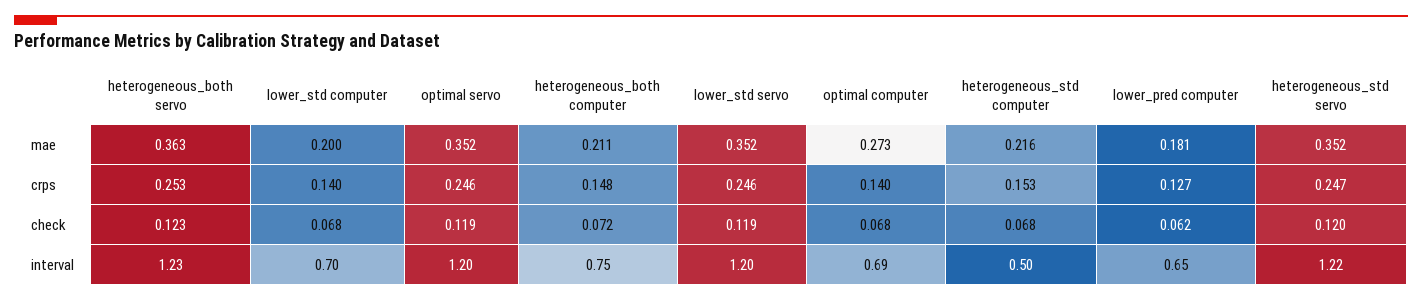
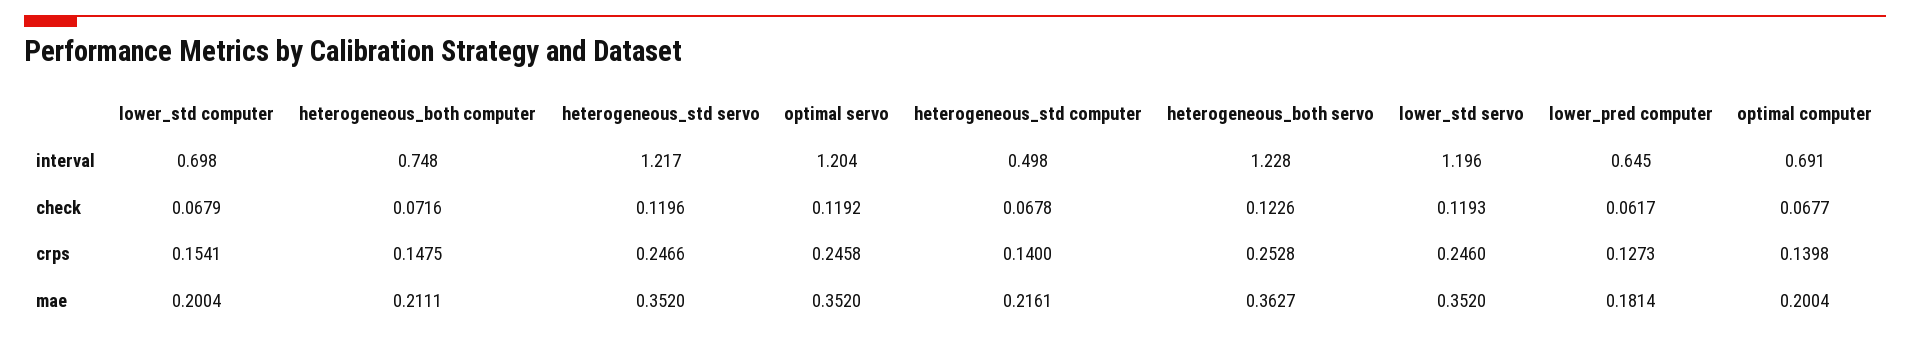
  {
    "heterogeneous_both servo": {
      "mae": 0.3627,
      "crps": 0.2528,
      "check": 0.1226,
      "interval": 1.228
    },
    "lower_std computer": {
      "mae": 0.2004,
-     "crps": 0.14,
+     "crps": 0.1541,
      "check": 0.0679,
      "interval": 0.698
    },
    "optimal servo": {
      "mae": 0.352,
      "crps": 0.2458,
      "check": 0.1192,
      "interval": 1.204
    },
    "heterogeneous_both computer": {
      "mae": 0.2111,
      "crps": 0.1475,
      "check": 0.0716,
      "interval": 0.748
    },
    "lower_std servo": {
      "mae": 0.352,
      "crps": 0.246,
      "check": 0.1193,
      "interval": 1.196
    },
    "optimal computer": {
-     "mae": 0.273,
+     "mae": 0.2004,
      "crps": 0.1398,
      "check": 0.0677,
      "interval": 0.691
    },
    "heterogeneous_std computer": {
      "mae": 0.2161,
-     "crps": 0.153,
+     "crps": 0.14,
      "check": 0.0678,
      "interval": 0.498
    },
    "lower_pred computer": {
      "mae": 0.1814,
      "crps": 0.1273,
      "check": 0.0617,
      "interval": 0.645
    },
    "heterogeneous_std servo": {
      "mae": 0.352,
      "crps": 0.2466,
      "check": 0.1196,
      "interval": 1.217
    }
  }

